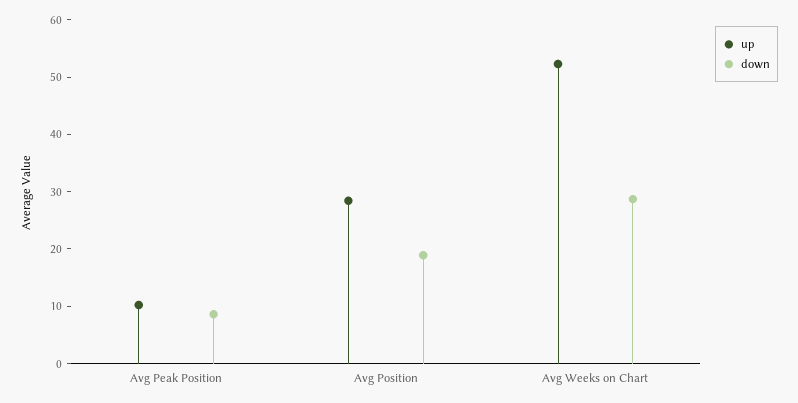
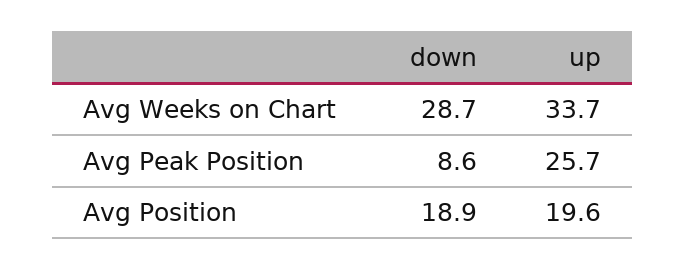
  {
    "up": {
-     "Avg Peak Position": 10,
+     "Avg Peak Position": 25.7,
-     "Avg Position": 28,
+     "Avg Position": 19.6,
-     "Avg Weeks on Chart": 52
+     "Avg Weeks on Chart": 33.7
    },
    "down": {
      "Avg Peak Position": 8.6,
      "Avg Position": 18.9,
      "Avg Weeks on Chart": 28.7
    }
  }

